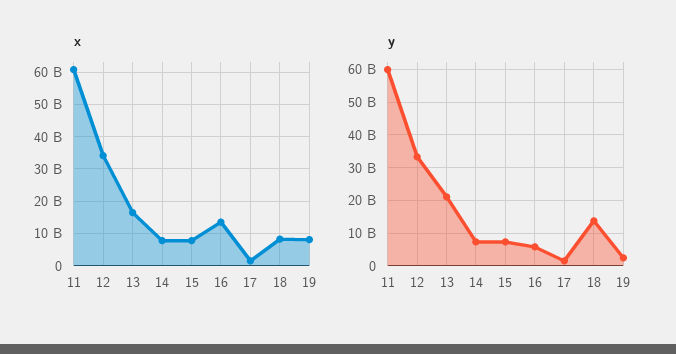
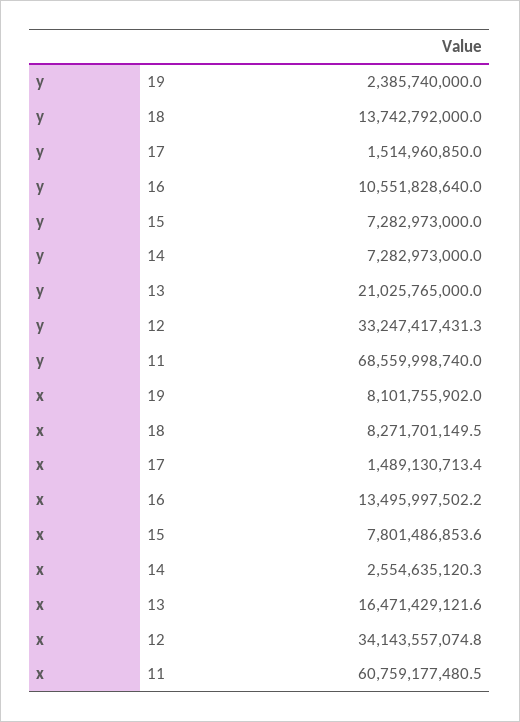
  {
    "x": {
      "11": 60759177480.5,
      "12": 34143557074.8,
      "13": 16471429121.6,
-     "14": 8000000000,
+     "14": 2554635120.3,
      "15": 7801486853.6,
      "16": 13495997502.2,
      "17": 1489130713.4,
      "18": 8271701149.5,
      "19": 8101755902
    },
    "y": {
-     "11": 60000000000,
+     "11": 68559998740,
      "12": 33247417431.3,
      "13": 21025765000,
      "14": 7282973000,
      "15": 7282973000,
-     "16": 6000000000,
+     "16": 10551828640,
      "17": 1514960850,
      "18": 13742792000,
      "19": 2385740000
    }
  }

